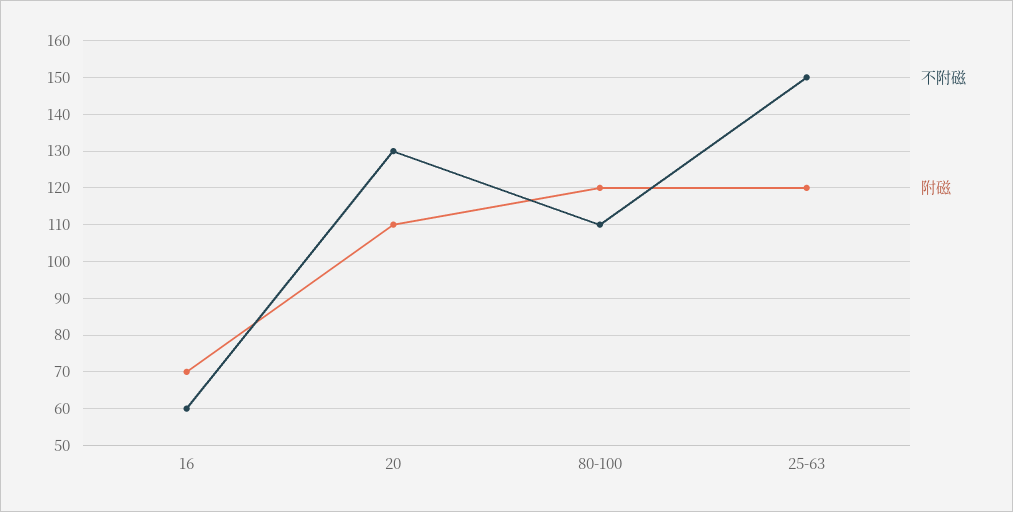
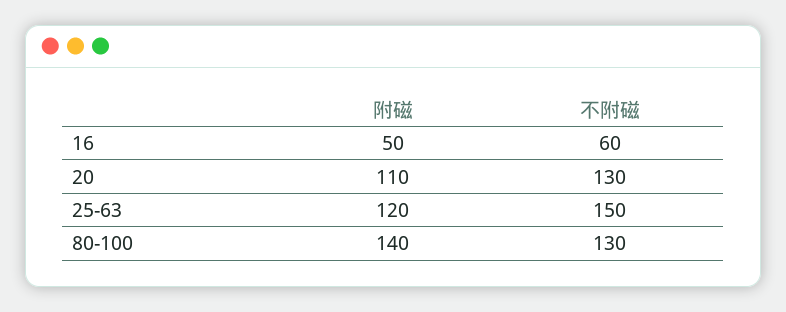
  {
    "不附磁": {
      "16": 60,
      "20": 130,
-     "80-100": 110,
+     "80-100": 130,
      "25-63": 150
    },
    "附磁": {
-     "16": 70,
+     "16": 50,
      "20": 110,
-     "80-100": 120,
+     "80-100": 140,
      "25-63": 120
    }
  }

